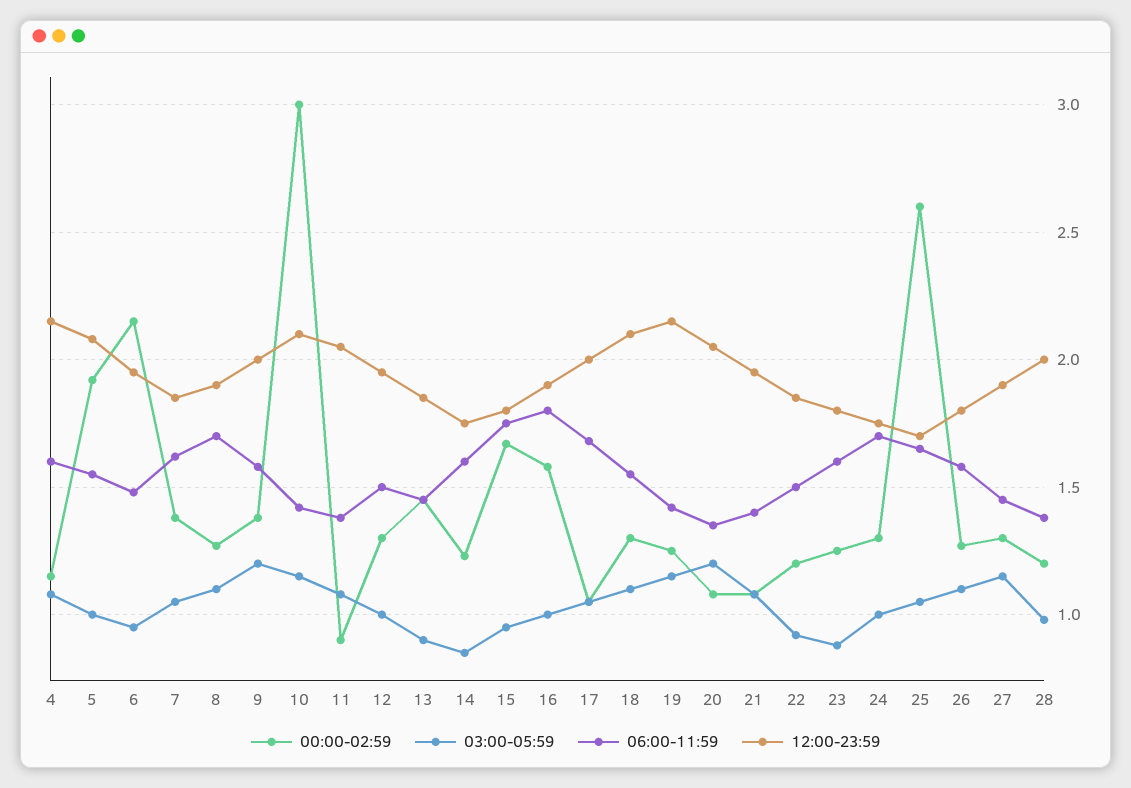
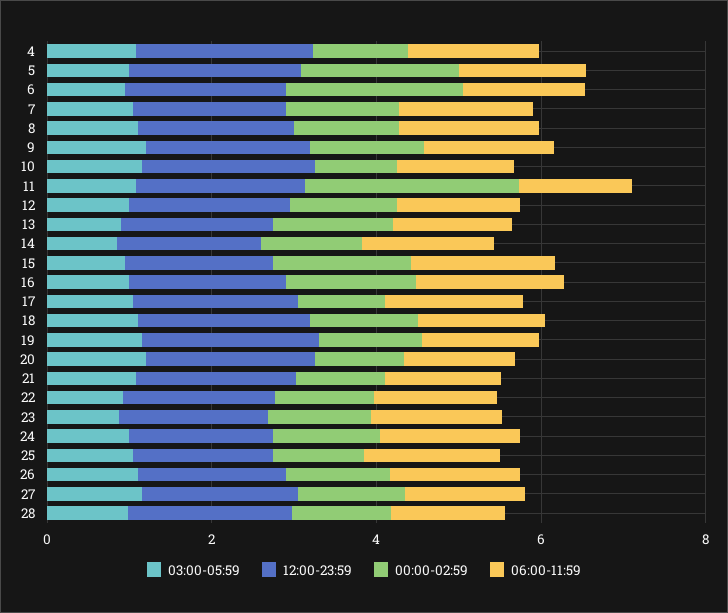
  {
    "00:00-02:59": {
      "4": 1.15,
      "5": 1.9,
      "6": 2.15,
      "7": 1.4,
      "8": 1.25,
      "9": 1.4,
-     "10": 3,
+     "10": 1,
-     "11": 0.9,
+     "11": 2.5,
      "12": 1.3,
      "13": 1.45,
      "14": 1.25,
      "15": 1.65,
      "16": 1.6,
      "17": 1.05,
      "18": 1.3,
      "19": 1.25,
      "20": 1.1,
      "21": 1.1,
      "22": 1.2,
      "23": 1.25,
      "24": 1.3,
-     "25": 2.6,
+     "25": 1,
      "26": 1.25,
      "27": 1.3,
      "28": 1.2
    },
    "03:00-05:59": {
      "4": 1.1,
      "5": 1,
      "6": 0.95,
      "7": 1.05,
      "8": 1.1,
      "9": 1.2,
      "10": 1.15,
      "11": 1.1,
      "12": 1,
      "13": 0.9,
      "14": 0.85,
      "15": 0.95,
      "16": 1,
      "17": 1.05,
      "18": 1.1,
      "19": 1.15,
      "20": 1.2,
      "21": 1.1,
      "22": 0.9,
      "23": 0.9,
      "24": 1,
      "25": 1.05,
      "26": 1.1,
      "27": 1.15,
      "28": 1
    },
    "06:00-11:59": {
      "4": 1.6,
      "5": 1.55,
      "6": 1.5,
      "7": 1.6,
      "8": 1.7,
      "9": 1.6,
      "10": 1.4,
      "11": 1.4,
      "12": 1.5,
      "13": 1.45,
      "14": 1.6,
      "15": 1.75,
      "16": 1.8,
      "17": 1.7,
      "18": 1.55,
      "19": 1.4,
      "20": 1.35,
      "21": 1.4,
      "22": 1.5,
      "23": 1.6,
      "24": 1.7,
      "25": 1.65,
      "26": 1.6,
      "27": 1.45,
      "28": 1.4
    },
    "12:00-23:59": {
      "4": 2.15,
      "5": 2.1,
      "6": 1.95,
      "7": 1.85,
      "8": 1.9,
      "9": 2,
      "10": 2.1,
      "11": 2.05,
      "12": 1.95,
      "13": 1.85,
      "14": 1.75,
      "15": 1.8,
      "16": 1.9,
      "17": 2,
      "18": 2.1,
      "19": 2.15,
      "20": 2.05,
      "21": 1.95,
      "22": 1.85,
      "23": 1.8,
      "24": 1.75,
      "25": 1.7,
      "26": 1.8,
      "27": 1.9,
      "28": 2
    }
  }

